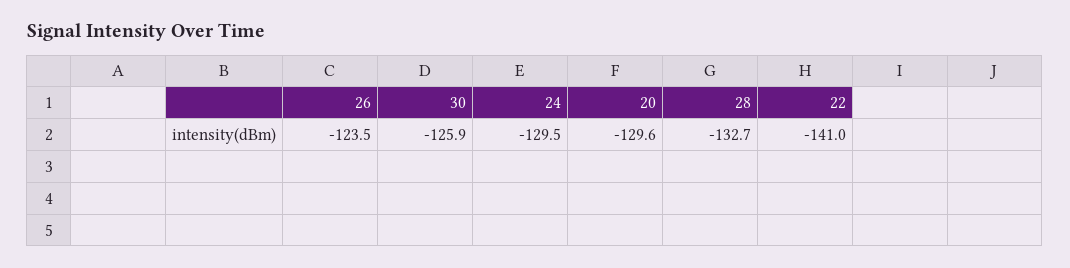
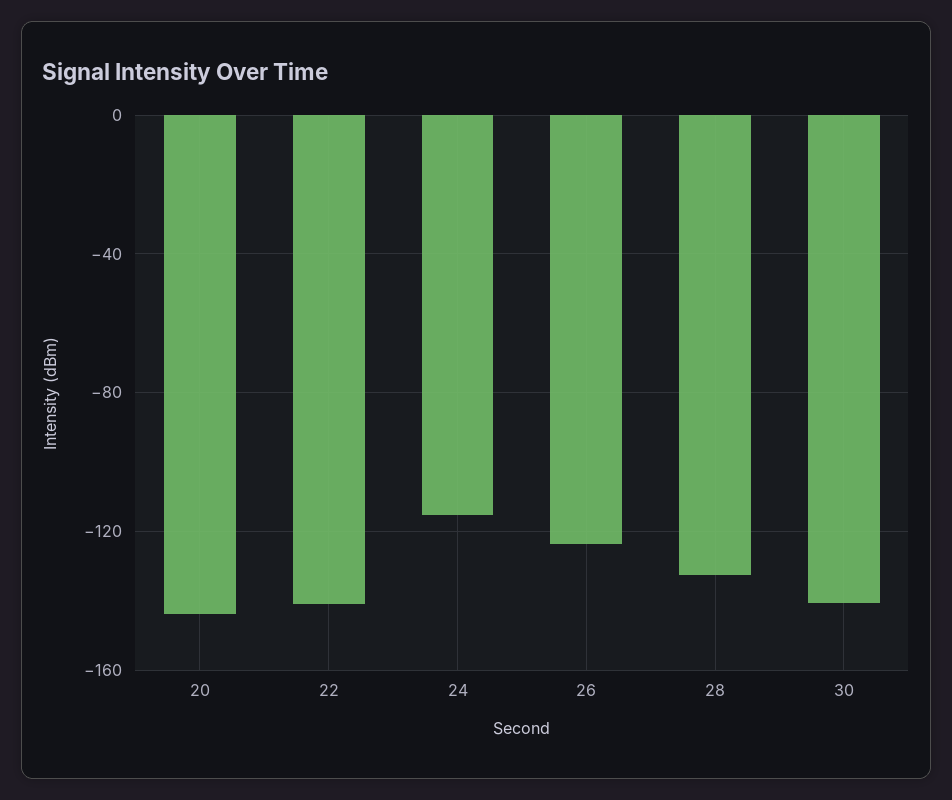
  {
    "26": -123.5,
-   "30": -125.9,
+   "30": -140,
-   "24": -129.5,
+   "24": -115,
-   "20": -129.6,
+   "20": -145,
    "28": -132.7,
    "22": -141
  }

